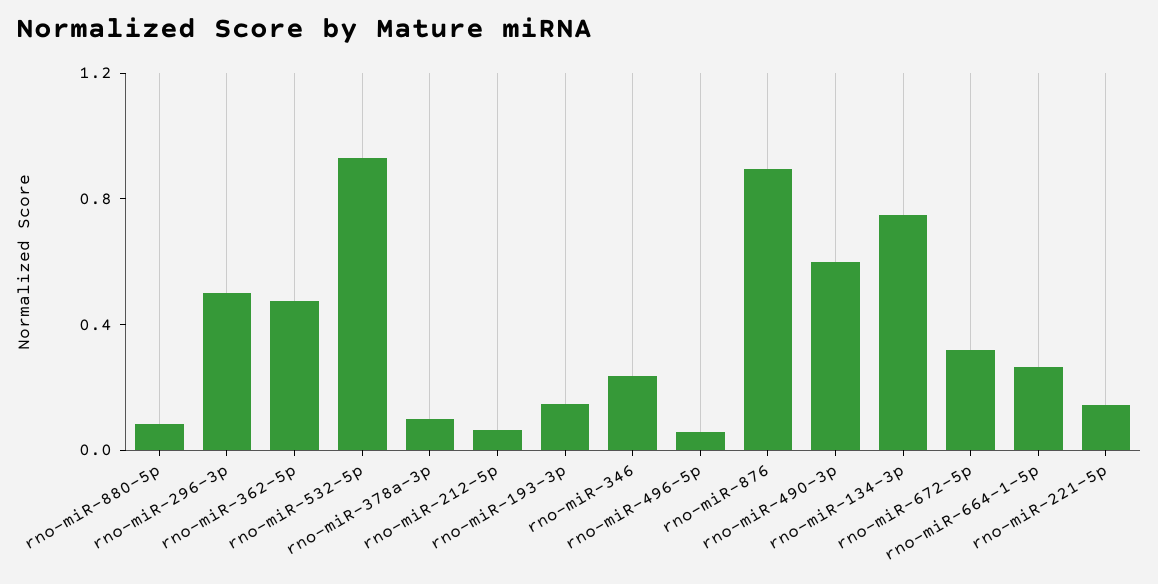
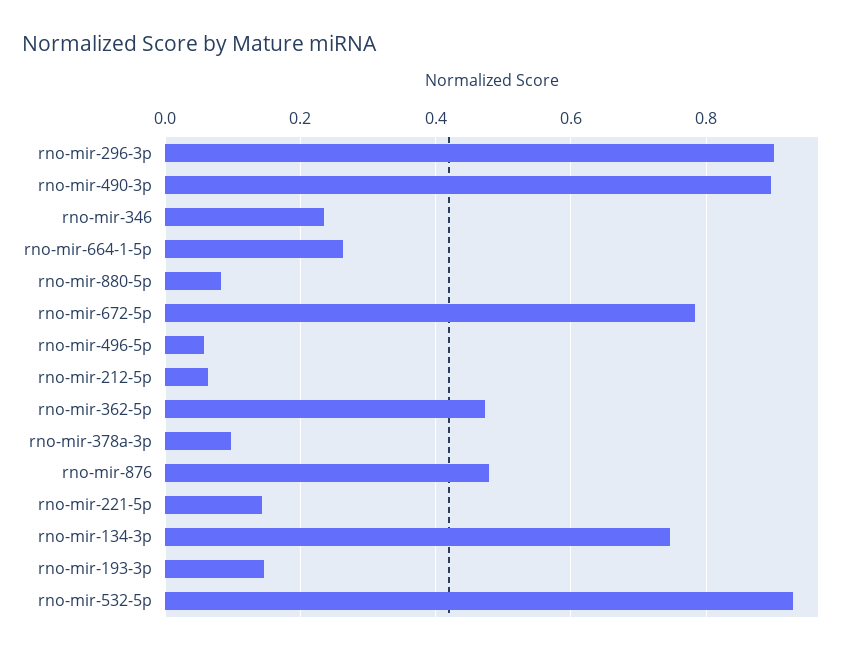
  {
    "rno-miR-880-5p": 0.08,
-   "rno-miR-296-3p": 0.5,
+   "rno-miR-296-3p": 0.9,
    "rno-miR-362-5p": 0.48,
    "rno-miR-532-5p": 0.92,
    "rno-miR-378a-3p": 0.1,
    "rno-miR-212-5p": 0.06,
    "rno-miR-193-3p": 0.14,
    "rno-miR-346": 0.24,
    "rno-miR-496-5p": 0.06,
-   "rno-miR-876": 0.9,
+   "rno-miR-876": 0.48,
-   "rno-miR-490-3p": 0.6,
+   "rno-miR-490-3p": 0.9,
    "rno-miR-134-3p": 0.74,
-   "rno-miR-672-5p": 0.3,
+   "rno-miR-672-5p": 0.78,
    "rno-miR-664-1-5p": 0.26,
    "rno-miR-221-5p": 0.14
  }

